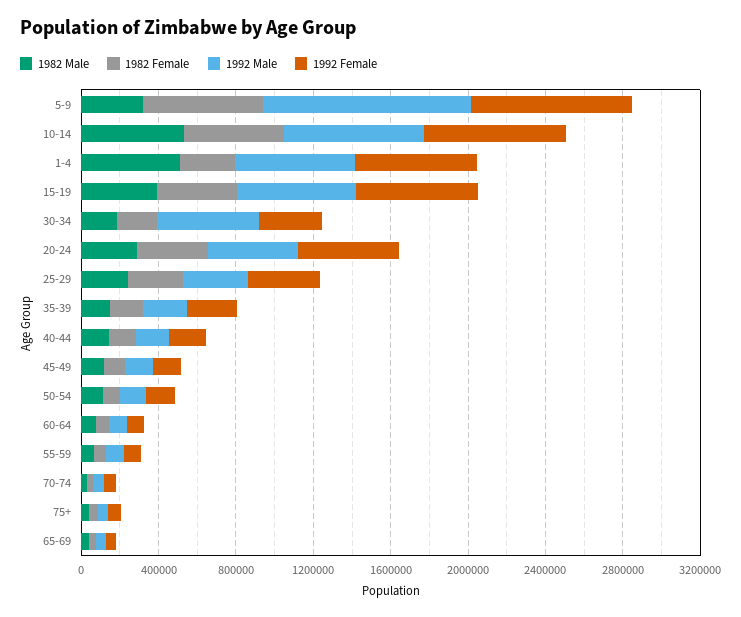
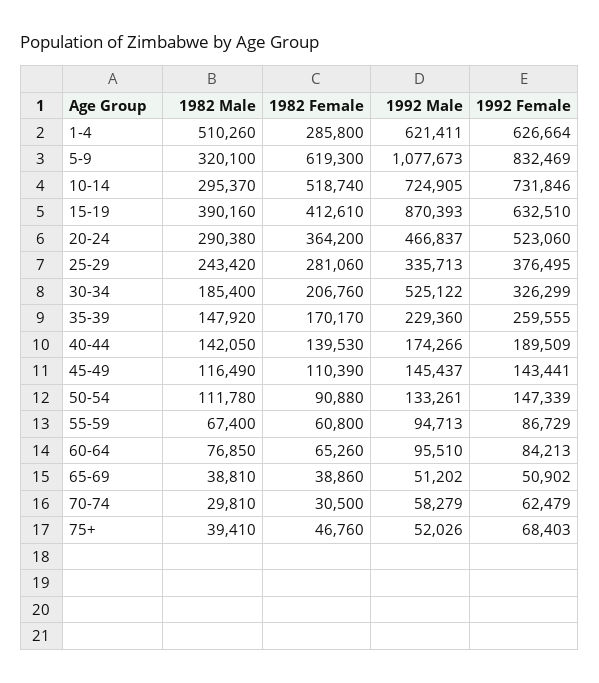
  {
    "1982 Male": {
      "5-9": 320100,
-     "10-14": 500000,
+     "10-14": 295370,
      "1-4": 510260,
      "15-19": 390160,
      "30-34": 185400,
      "20-24": 290380,
      "25-29": 243420,
      "35-39": 147920,
      "40-44": 142050,
      "45-49": 116490,
      "50-54": 111780,
      "60-64": 76850,
      "55-59": 67400,
      "70-74": 29810,
      "75+": 39410,
      "65-69": 38810
    },
    "1982 Female": {
      "5-9": 619300,
      "10-14": 518740,
      "1-4": 285800,
      "15-19": 412610,
      "30-34": 206760,
      "20-24": 364200,
      "25-29": 281060,
      "35-39": 170170,
      "40-44": 139530,
      "45-49": 110390,
      "50-54": 90880,
      "60-64": 65260,
      "55-59": 60800,
      "70-74": 30500,
      "75+": 46760,
      "65-69": 38860
    },
    "1992 Male": {
      "5-9": 1077673,
      "10-14": 724905,
      "1-4": 621411,
-     "15-19": 600000,
+     "15-19": 870393,
      "30-34": 525122,
      "20-24": 466837,
      "25-29": 335713,
      "35-39": 229360,
      "40-44": 174266,
      "45-49": 145437,
      "50-54": 133261,
      "60-64": 95510,
      "55-59": 94713,
      "70-74": 58279,
      "75+": 52026,
      "65-69": 51202
    },
    "1992 Female": {
      "5-9": 832469,
      "10-14": 731846,
      "1-4": 626664,
      "15-19": 632510,
      "30-34": 326299,
      "20-24": 523060,
      "25-29": 376495,
      "35-39": 259555,
      "40-44": 189509,
      "45-49": 143441,
      "50-54": 147339,
      "60-64": 84213,
      "55-59": 86729,
      "70-74": 62479,
      "75+": 68403,
      "65-69": 50902
    }
  }

